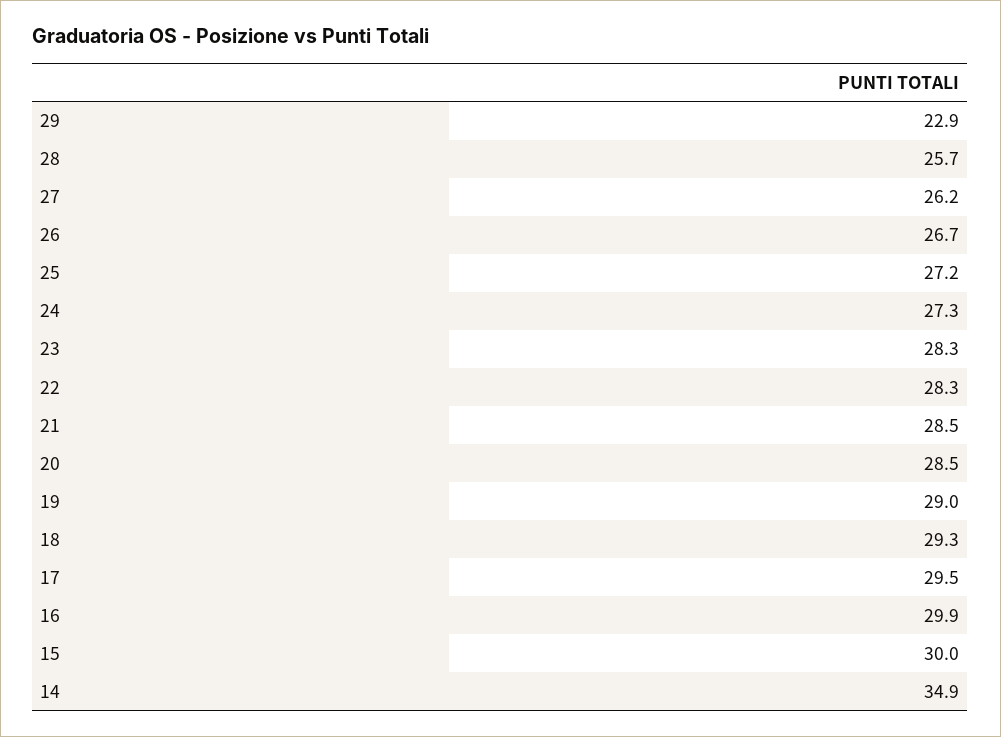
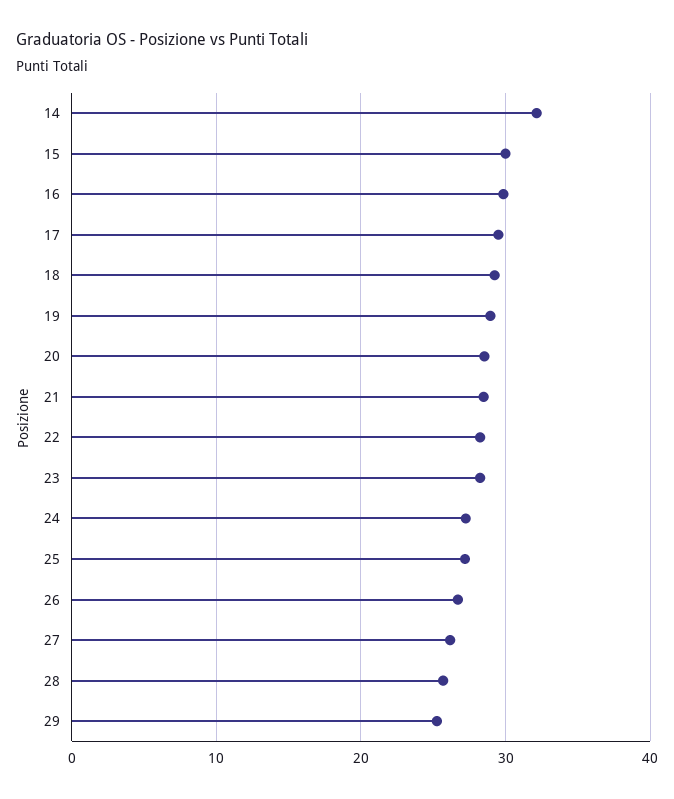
  {
-   "29": 22.9,
+   "29": 25,
    "28": 25.7,
    "27": 26.2,
    "26": 26.7,
    "25": 27.2,
    "24": 27.3,
    "23": 28.3,
    "22": 28.3,
    "21": 28.5,
    "20": 28.5,
    "19": 29,
    "18": 29.3,
    "17": 29.5,
    "16": 29.9,
    "15": 30,
-   "14": 34.9
+   "14": 32
  }

